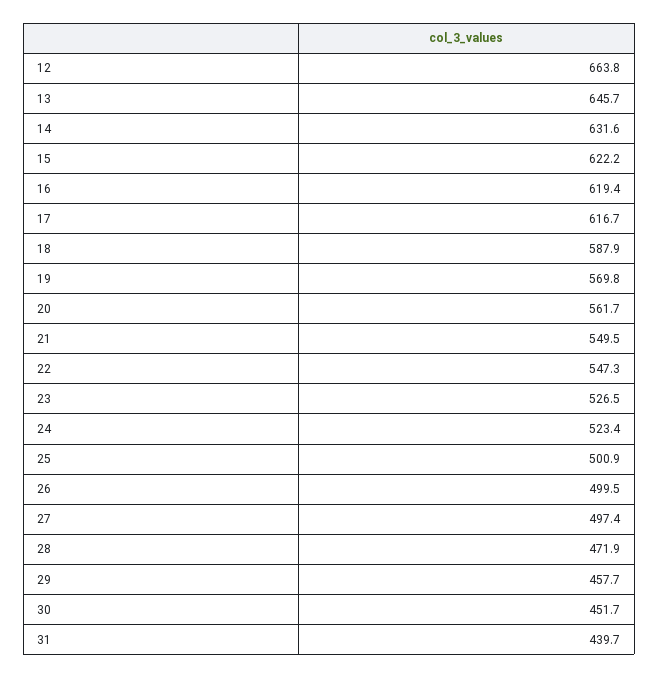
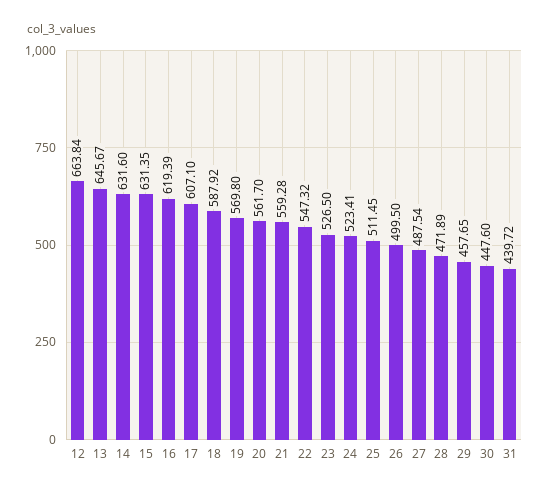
  {
    "12": 663.84,
    "13": 645.67,
    "14": 631.6,
-   "15": 622.2,
+   "15": 631.35,
    "16": 619.39,
-   "17": 616.7,
+   "17": 607.1,
    "18": 587.92,
    "19": 569.8,
    "20": 561.7,
-   "21": 549.5,
+   "21": 559.28,
    "22": 547.32,
    "23": 526.5,
    "24": 523.41,
-   "25": 500.9,
+   "25": 511.45,
    "26": 499.5,
-   "27": 497.4,
+   "27": 487.54,
    "28": 471.89,
    "29": 457.65,
-   "30": 451.7,
+   "30": 447.6,
    "31": 439.72
  }

